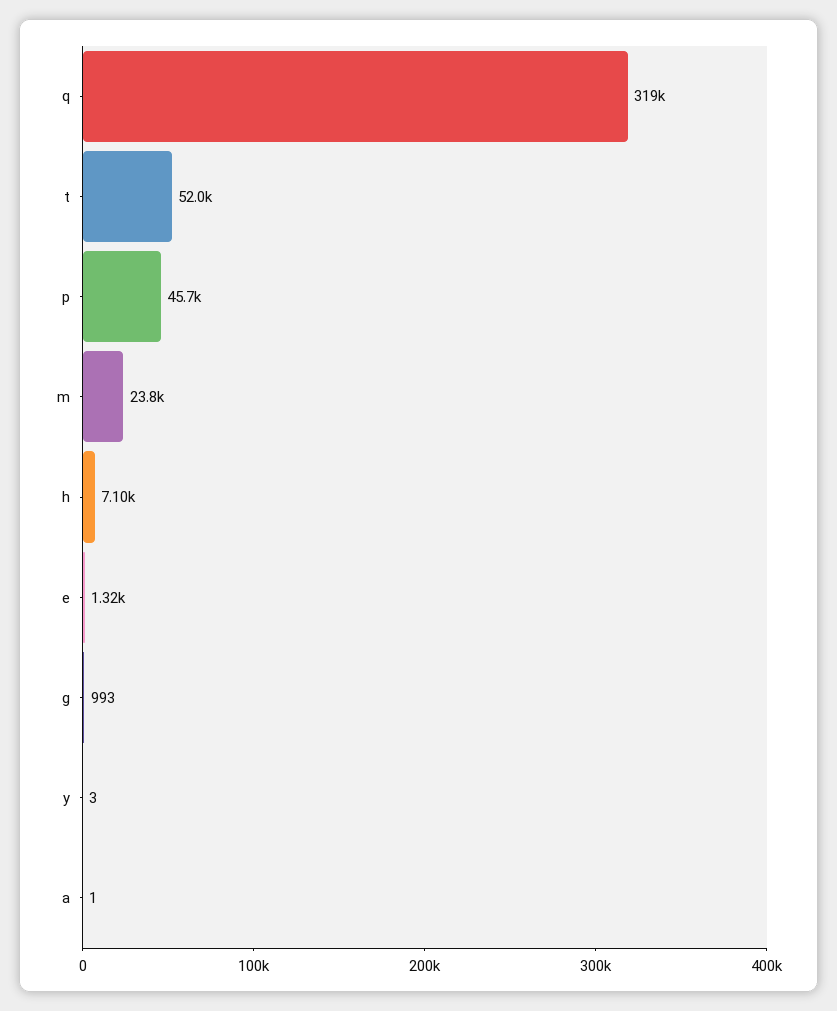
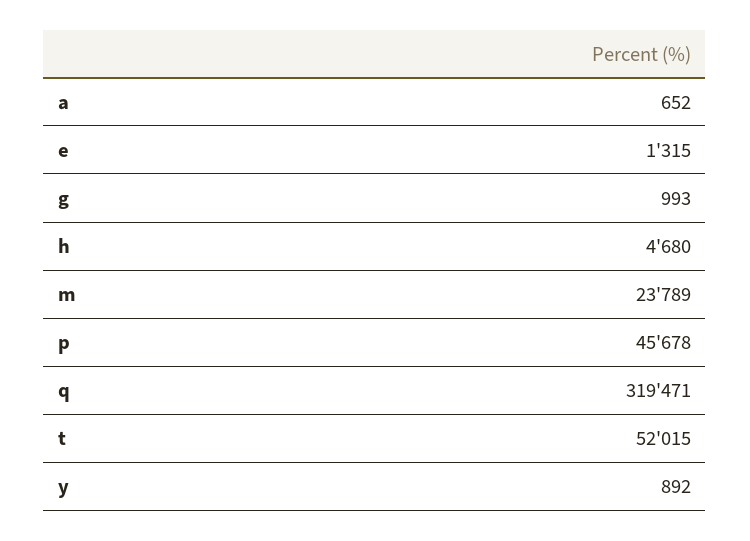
  {
    "q": 319471,
    "t": 52015,
    "p": 45678,
    "m": 23789,
-   "h": 7100,
+   "h": 4680,
    "e": 1315,
    "g": 993,
-   "y": 3,
+   "y": 892,
-   "a": 1
+   "a": 652
  }

